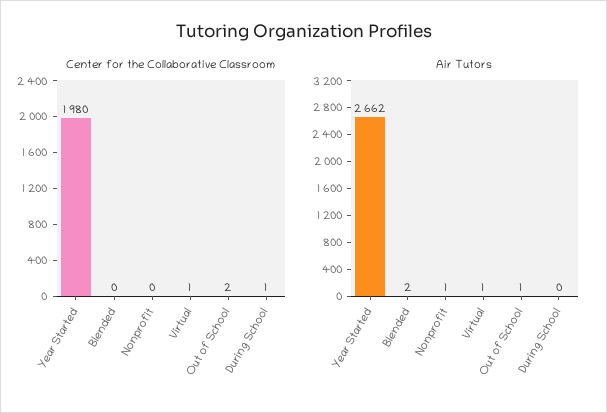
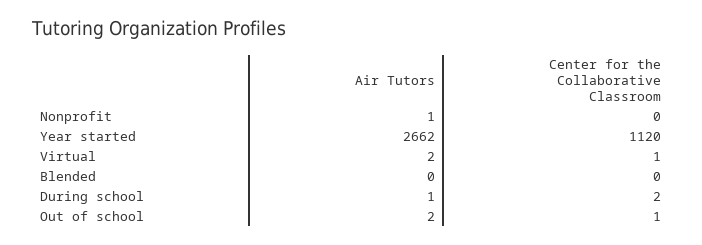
  {
    "Center for the Collaborative Classroom": {
-     "Year Started": 1980,
+     "Year Started": 1120,
      "Blended": 0,
      "Nonprofit": 0,
      "Virtual": 1,
-     "Out of School": 2,
+     "Out of School": 1,
-     "During School": 1
+     "During School": 2
    },
    "Air Tutors": {
      "Year Started": 2662,
-     "Blended": 2,
+     "Blended": 0,
      "Nonprofit": 1,
-     "Virtual": 1,
+     "Virtual": 2,
-     "Out of School": 1,
+     "Out of School": 2,
-     "During School": 0
+     "During School": 1
    }
  }

